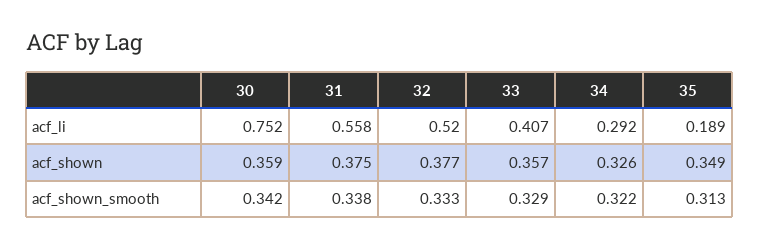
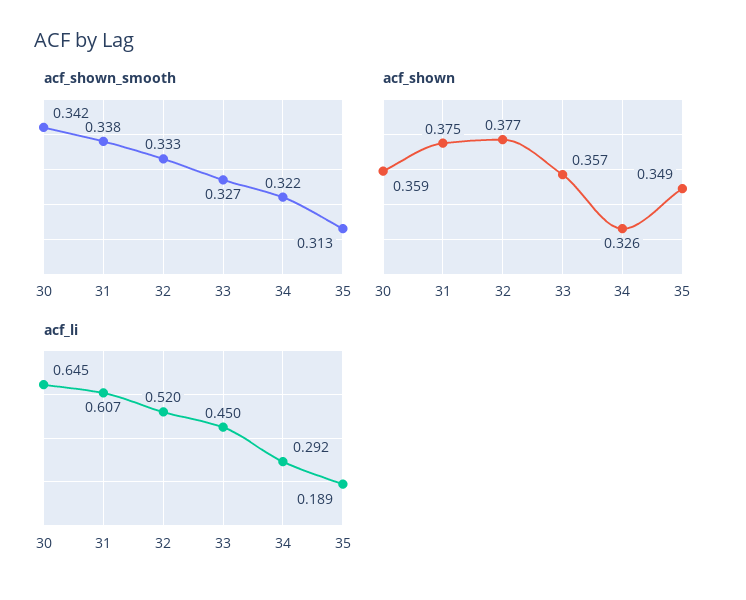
  {
    "acf_li": {
-     "30": 0.752,
+     "30": 0.645,
-     "31": 0.558,
+     "31": 0.607,
      "32": 0.52,
-     "33": 0.407,
+     "33": 0.45,
      "34": 0.292,
      "35": 0.189
    },
    "acf_shown": {
      "30": 0.359,
      "31": 0.375,
      "32": 0.377,
      "33": 0.357,
      "34": 0.326,
      "35": 0.349
    },
    "acf_shown_smooth": {
      "30": 0.342,
      "31": 0.338,
      "32": 0.333,
-     "33": 0.329,
+     "33": 0.327,
      "34": 0.322,
      "35": 0.313
    }
  }

